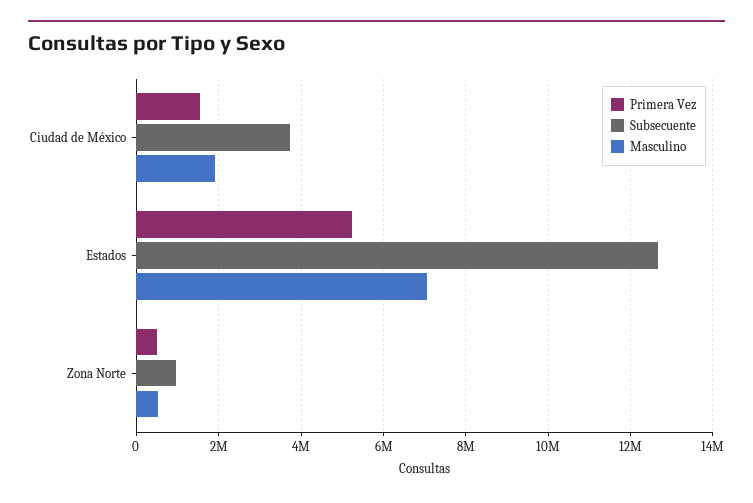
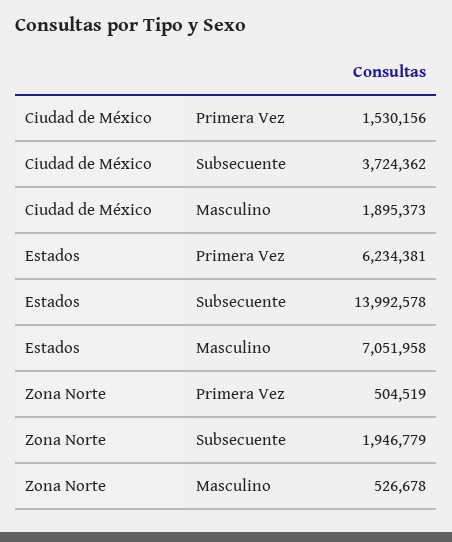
  {
    "Primera Vez": {
      "Ciudad de México": 1530156,
-     "Estados": 5200000,
+     "Estados": 6234381,
      "Zona Norte": 504519
    },
    "Subsecuente": {
      "Ciudad de México": 3724362,
-     "Estados": 12600000,
+     "Estados": 13992578,
-     "Zona Norte": 1000000
+     "Zona Norte": 1946779
    },
    "Masculino": {
      "Ciudad de México": 1895373,
      "Estados": 7051958,
      "Zona Norte": 526678
    }
  }

